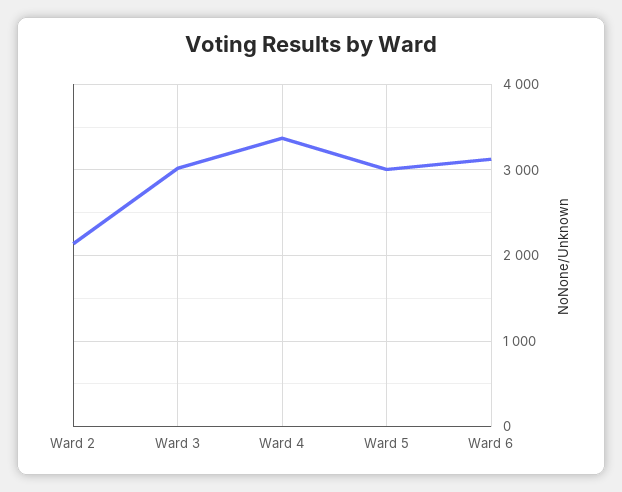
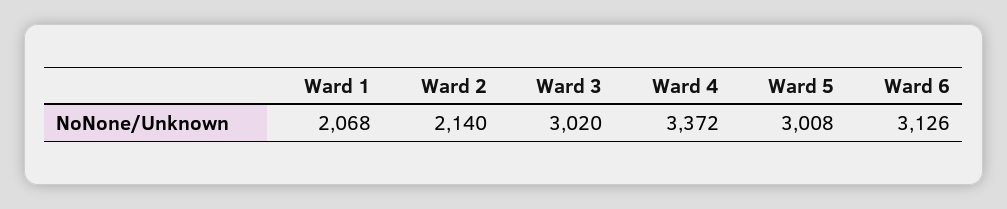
  {
    "Ward 2": 2140,
    "Ward 3": 3020,
    "Ward 4": 3372,
    "Ward 5": 3008,
-   "Ward 6": 3126
+   "Ward 6": 3126,
+   "Ward 1": 2068
  }

